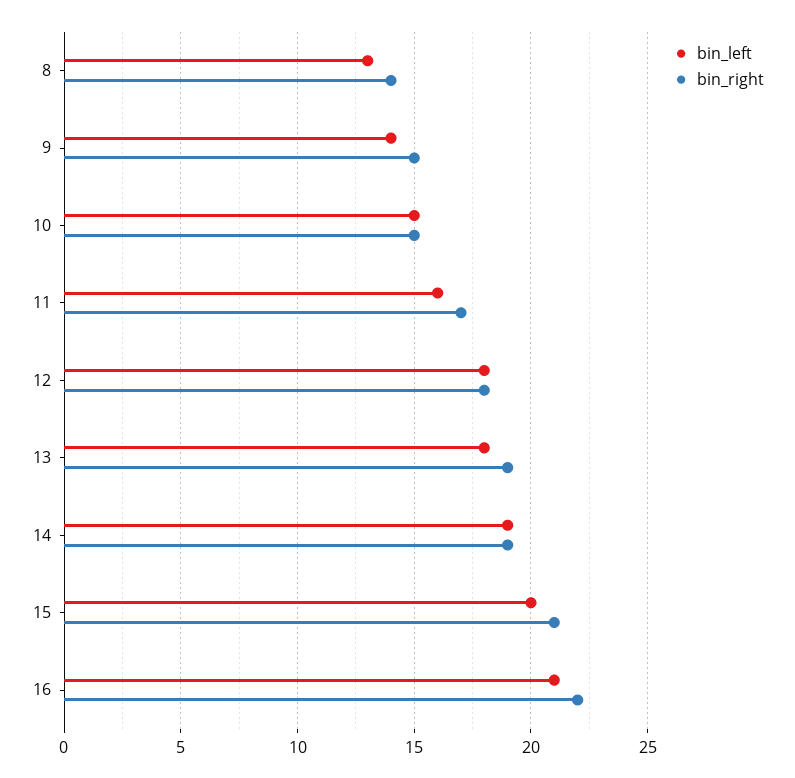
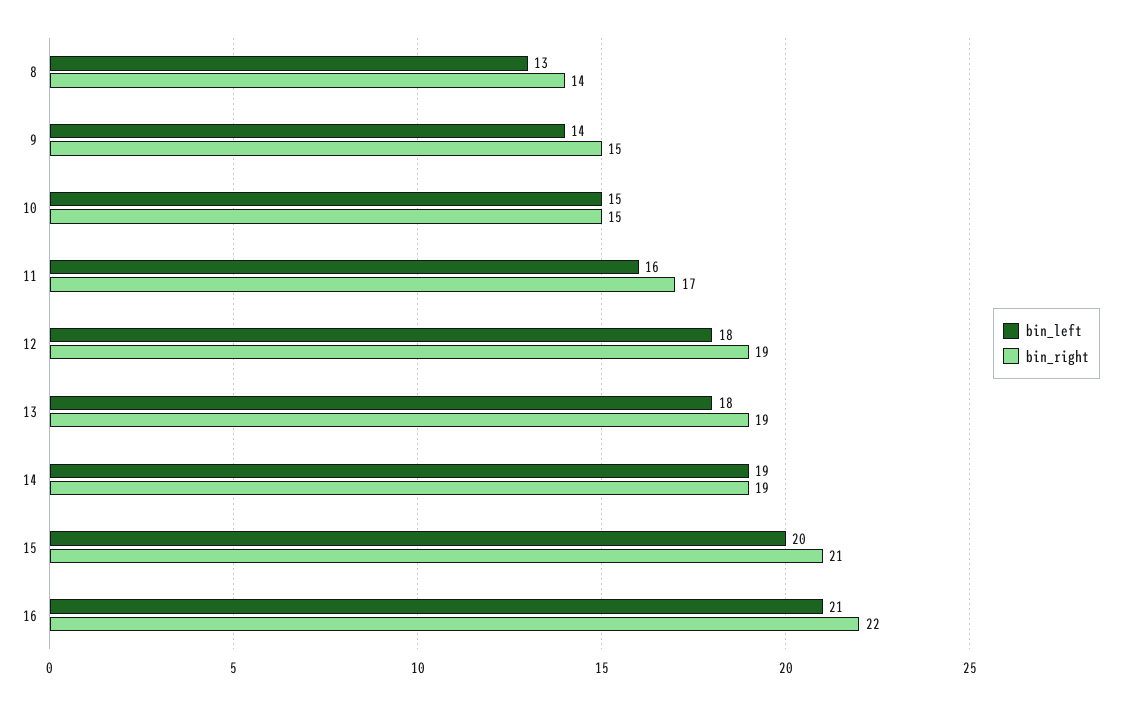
  {
    "bin_left": {
      "8": 13,
      "9": 14,
      "10": 15,
      "11": 16,
      "12": 18,
      "13": 18,
      "14": 19,
      "15": 20,
      "16": 21
    },
    "bin_right": {
      "8": 14,
      "9": 15,
      "10": 15,
      "11": 17,
-     "12": 18,
+     "12": 19,
      "13": 19,
      "14": 19,
      "15": 21,
      "16": 22
    }
  }

